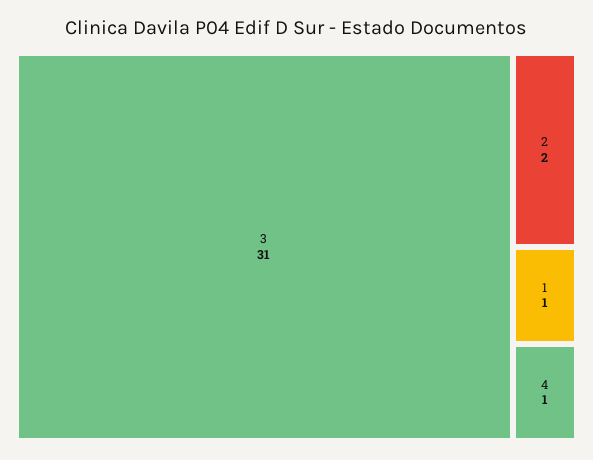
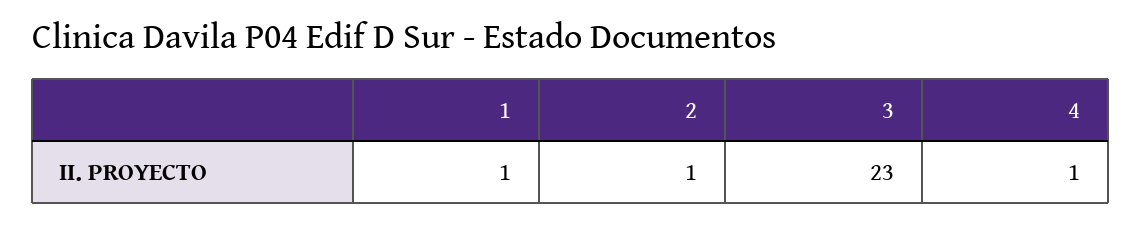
  {
-   "3": 31,
+   "3": 23,
-   "2": 2,
+   "2": 1,
    "1": 1,
    "4": 1
  }

